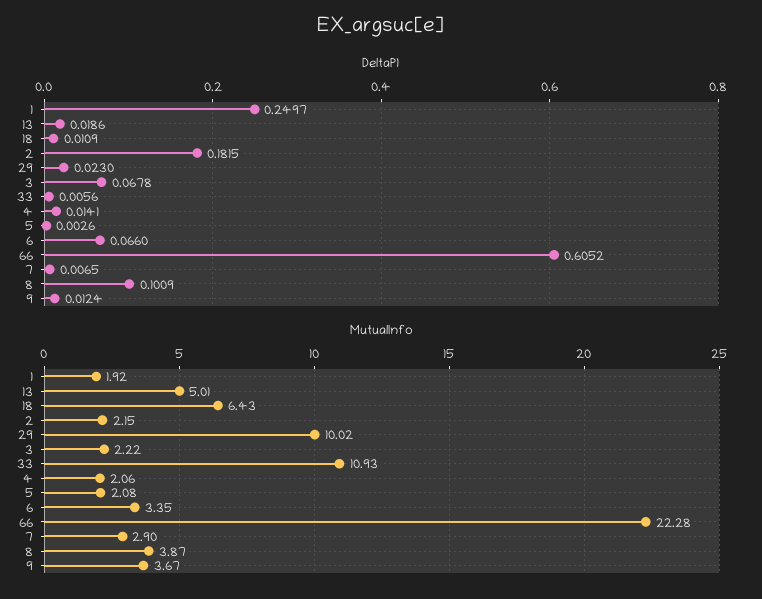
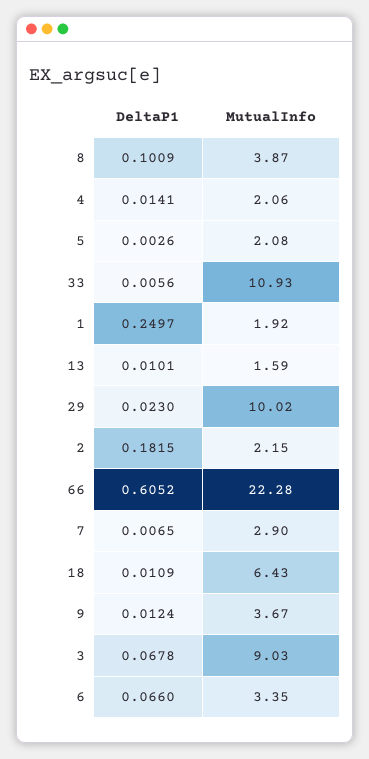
  {
    "DeltaP1": {
      "1": 0.2497,
-     "13": 0.0186,
+     "13": 0.0101,
      "18": 0.0109,
      "2": 0.1815,
      "29": 0.023,
      "3": 0.0678,
      "33": 0.0056,
      "4": 0.0141,
      "5": 0.0026,
      "6": 0.066,
      "66": 0.6052,
      "7": 0.0065,
      "8": 0.1009,
      "9": 0.0124
    },
    "MutualInfo": {
      "1": 1.92,
-     "13": 5.01,
+     "13": 1.59,
      "18": 6.43,
      "2": 2.15,
      "29": 10.02,
-     "3": 2.22,
+     "3": 9.03,
      "33": 10.93,
      "4": 2.06,
      "5": 2.08,
      "6": 3.35,
      "66": 22.28,
      "7": 2.9,
      "8": 3.87,
      "9": 3.67
    }
  }

